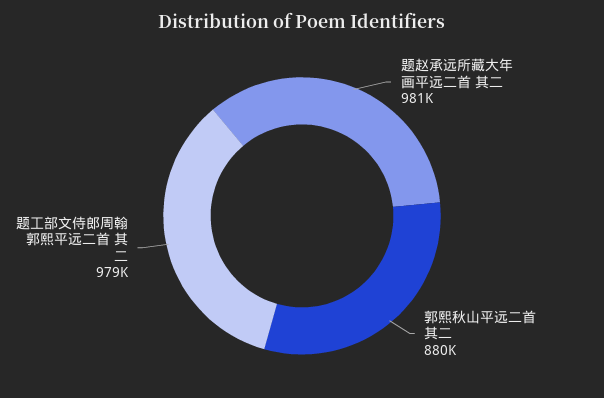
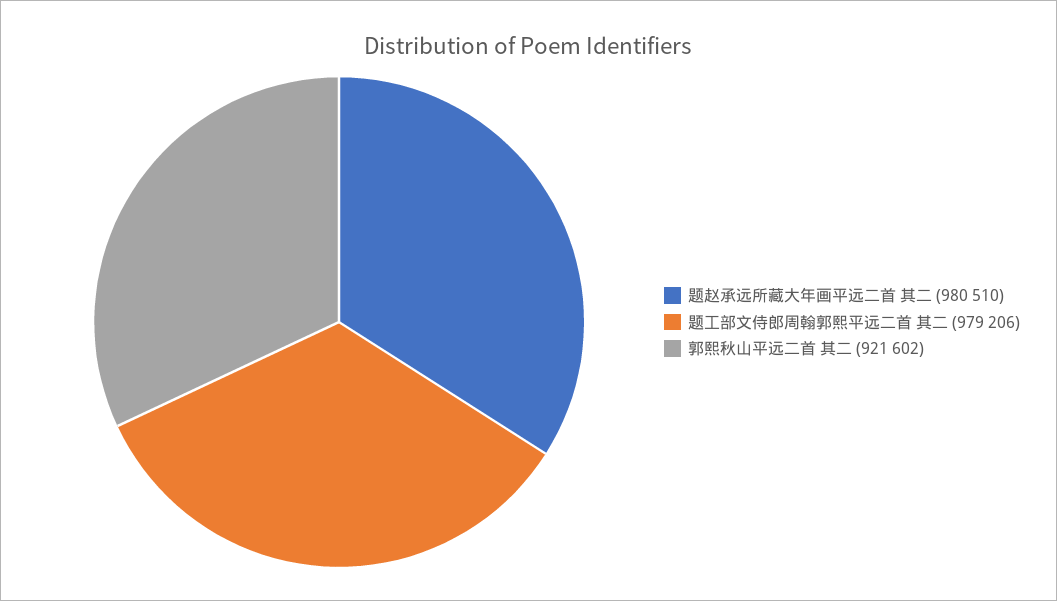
  {
    "题赵承远所藏大年画平远二首 其二": 980510,
-   "郭熙秋山平远二首 其二": 880000,
+   "郭熙秋山平远二首 其二": 921602,
    "题工部文侍郎周翰郭熙平远二首 其二": 979206
  }

